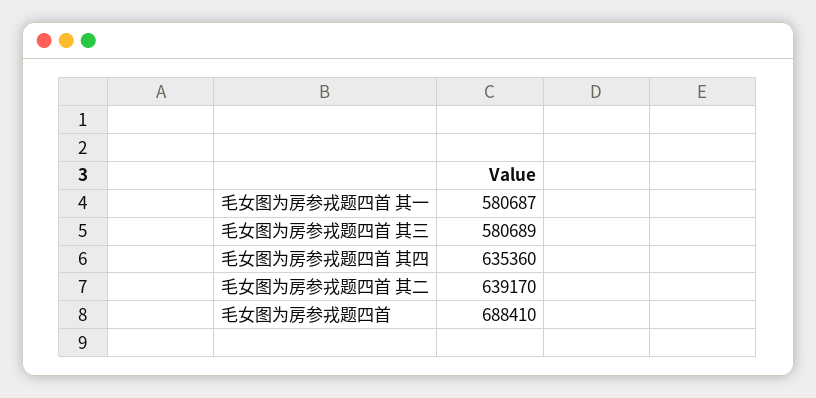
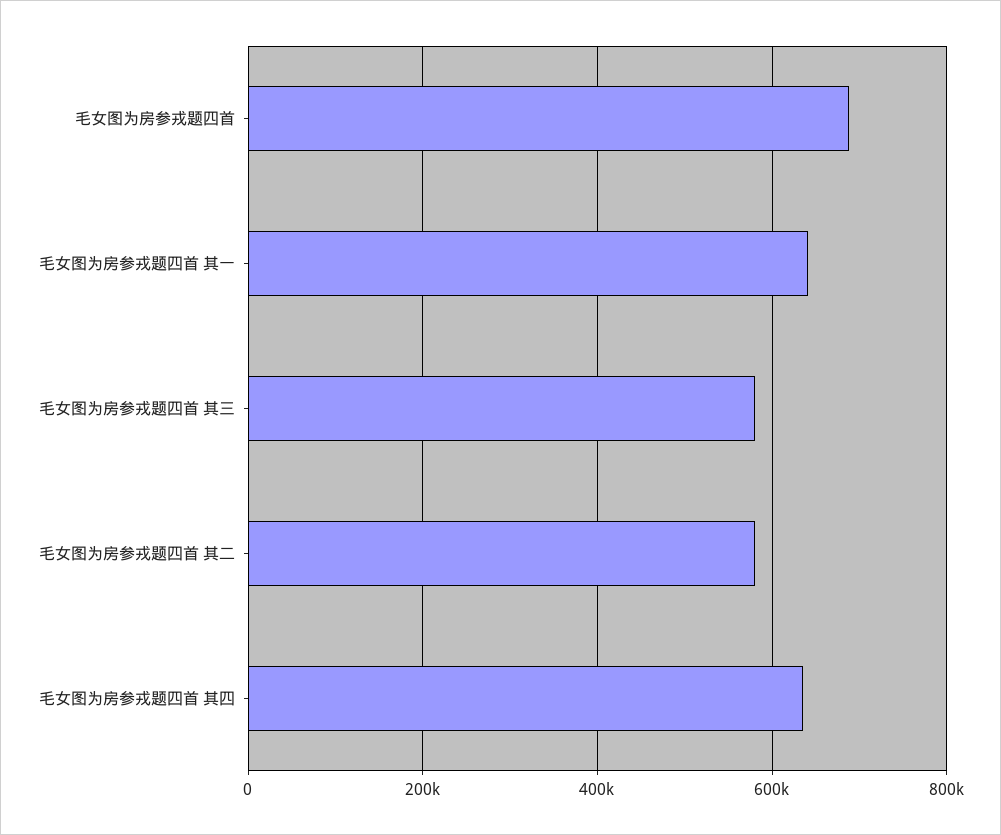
  {
-   "毛女图为房参戎题四首 其一": 580687,
+   "毛女图为房参戎题四首 其一": 640000,
    "毛女图为房参戎题四首 其三": 580689,
    "毛女图为房参戎题四首 其四": 635360,
-   "毛女图为房参戎题四首 其二": 639170,
+   "毛女图为房参戎题四首 其二": 580000,
    "毛女图为房参戎题四首": 688410
  }

